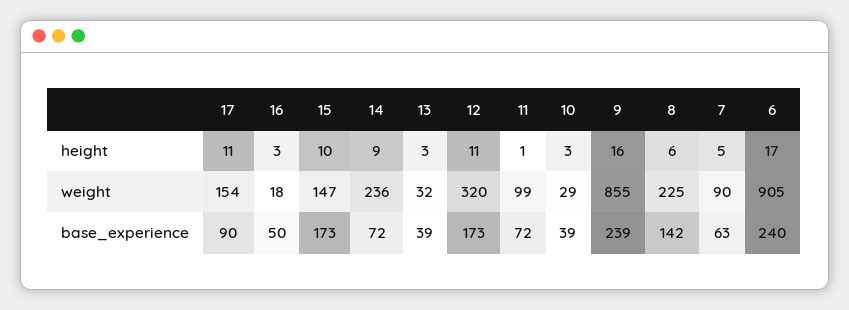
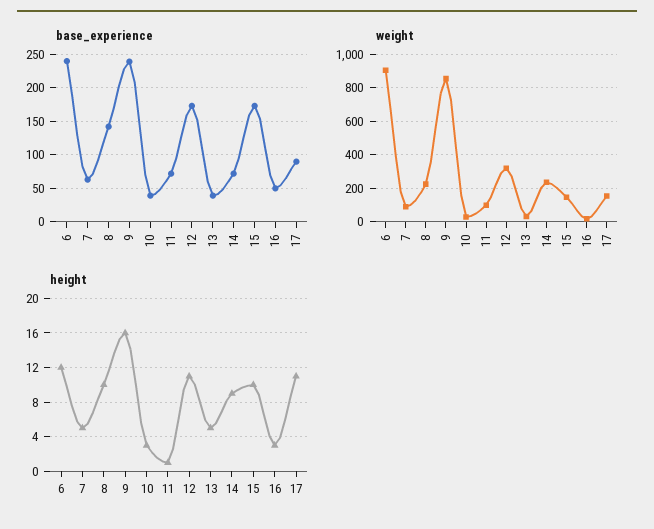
  {
    "height": {
      "17": 11,
      "16": 3,
      "15": 10,
      "14": 9,
-     "13": 3,
+     "13": 5,
      "12": 11,
      "11": 1,
      "10": 3,
      "9": 16,
-     "8": 6,
+     "8": 10,
      "7": 5,
-     "6": 17
+     "6": 12
    },
    "weight": {
      "17": 154,
      "16": 18,
      "15": 147,
      "14": 236,
      "13": 32,
      "12": 320,
      "11": 99,
      "10": 29,
      "9": 855,
      "8": 225,
      "7": 90,
      "6": 905
    },
    "base_experience": {
      "17": 90,
      "16": 50,
      "15": 173,
      "14": 72,
      "13": 39,
      "12": 173,
      "11": 72,
      "10": 39,
      "9": 239,
      "8": 142,
      "7": 63,
      "6": 240
    }
  }

